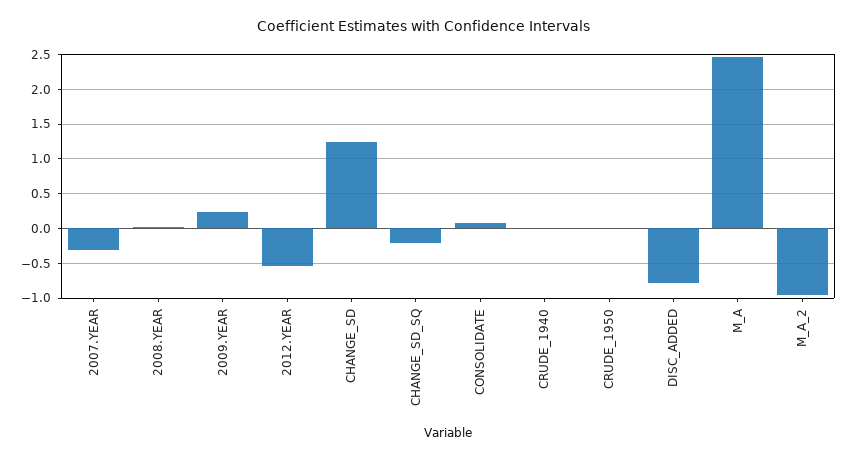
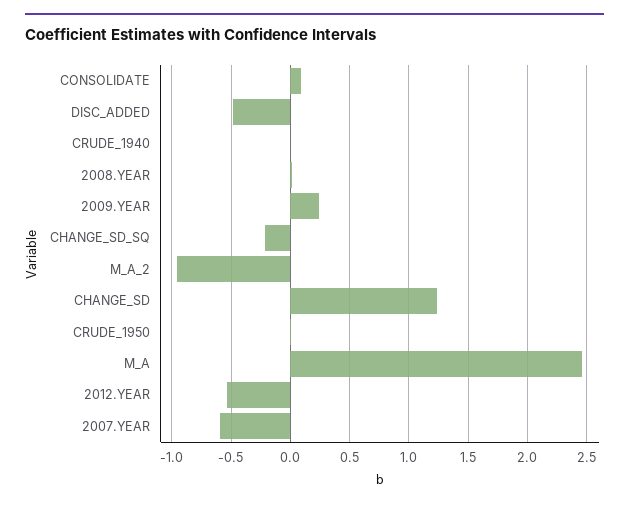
  {
-   "2007.YEAR": -0.3,
+   "2007.YEAR": -0.6,
    "2008.YEAR": 0,
    "2009.YEAR": 0.2,
    "2012.YEAR": -0.5,
    "CHANGE_SD": 1.2,
    "CHANGE_SD_SQ": -0.2,
    "CONSOLIDATE": 0.1,
    "CRUDE_1940": 0,
    "CRUDE_1950": 0,
-   "DISC_ADDED": -0.8,
+   "DISC_ADDED": -0.5,
    "M_A": 2.5,
    "M_A_2": -1
  }

